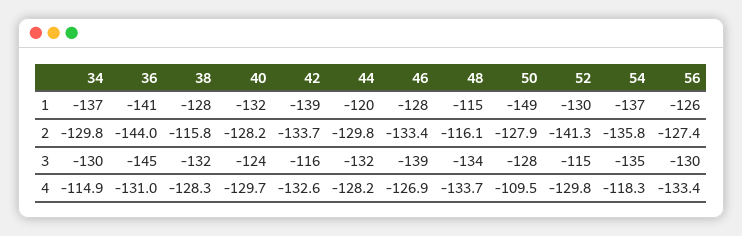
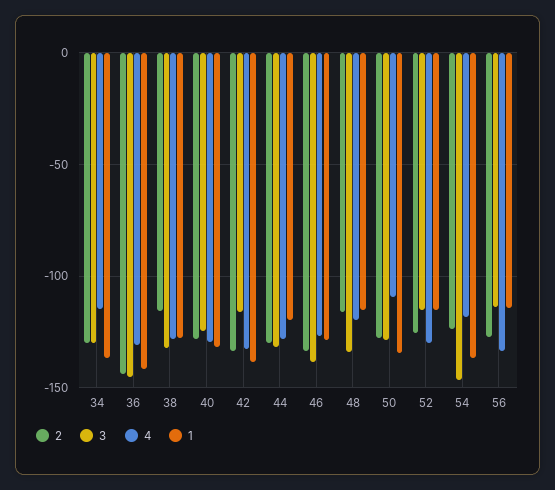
  {
    "1": {
      "34": -137,
      "36": -141,
      "38": -128,
      "40": -132,
      "42": -139,
      "44": -120,
      "46": -128,
      "48": -115,
-     "50": -149,
+     "50": -135,
-     "52": -130,
+     "52": -115,
      "54": -137,
-     "56": -126
+     "56": -115
    },
    "2": {
      "34": -129.8,
      "36": -144,
      "38": -115.8,
      "40": -128.2,
      "42": -133.7,
      "44": -129.8,
      "46": -133.4,
      "48": -116.1,
      "50": -127.9,
-     "52": -141.3,
+     "52": -125,
-     "54": -135.8,
+     "54": -125,
      "56": -127.4
    },
    "3": {
      "34": -130,
      "36": -145,
      "38": -132,
      "40": -124,
      "42": -116,
      "44": -132,
      "46": -139,
      "48": -134,
      "50": -128,
      "52": -115,
-     "54": -135,
+     "54": -145,
-     "56": -130
+     "56": -115
    },
    "4": {
      "34": -114.9,
      "36": -131,
      "38": -128.3,
      "40": -129.7,
      "42": -132.6,
      "44": -128.2,
      "46": -126.9,
-     "48": -133.7,
+     "48": -120,
      "50": -109.5,
      "52": -129.8,
      "54": -118.3,
      "56": -133.4
    }
  }

